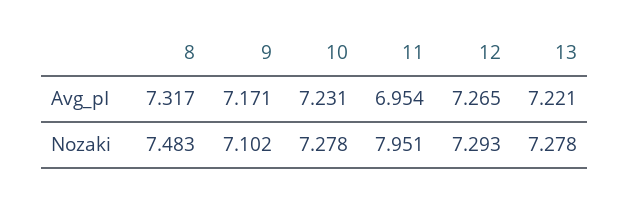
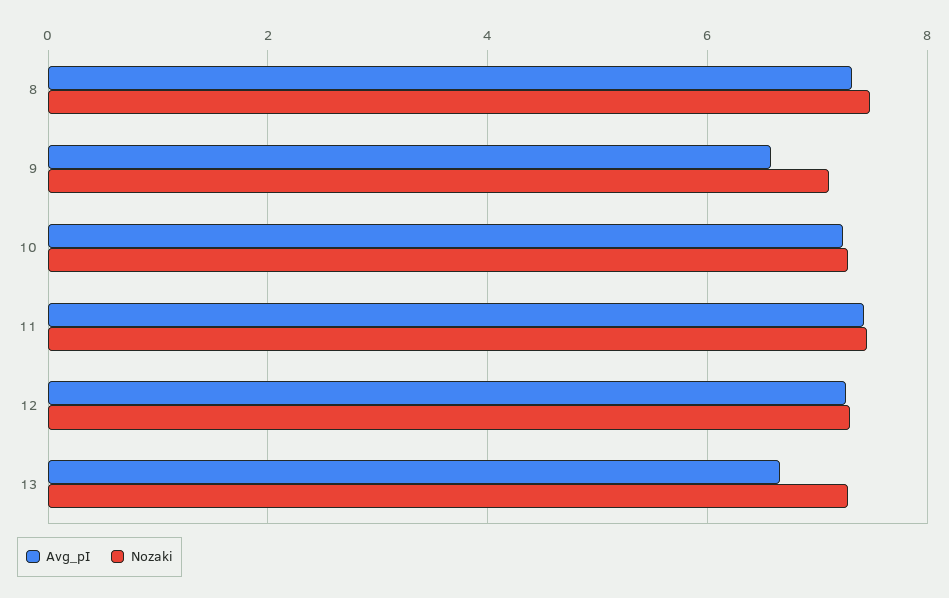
  {
    "Avg_pI": {
      "8": 7.317,
-     "9": 7.171,
+     "9": 6.6,
      "10": 7.231,
-     "11": 6.954,
+     "11": 7.4,
      "12": 7.265,
-     "13": 7.221
+     "13": 6.6
    },
    "Nozaki": {
      "8": 7.483,
      "9": 7.102,
      "10": 7.278,
-     "11": 7.951,
+     "11": 7.4,
      "12": 7.293,
      "13": 7.278
    }
  }

